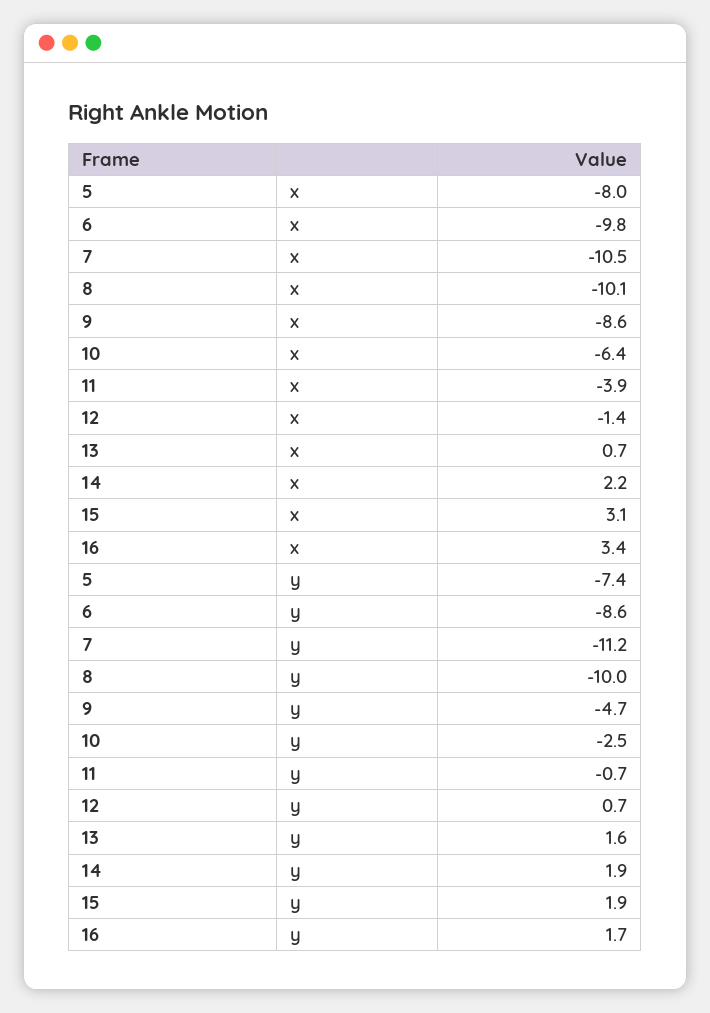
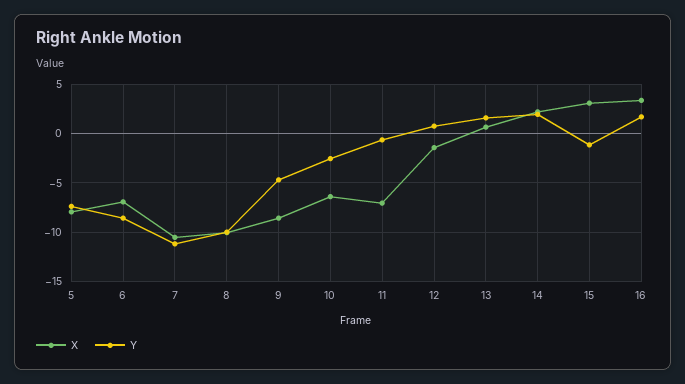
  {
    "x": {
      "5": -8,
-     "6": -9.8,
+     "6": -7,
      "7": -10.5,
      "8": -10.1,
      "9": -8.6,
      "10": -6.4,
-     "11": -3.9,
+     "11": -7,
      "12": -1.4,
      "13": 0.7,
      "14": 2.2,
      "15": 3.1,
      "16": 3.4
    },
    "y": {
      "5": -7.4,
      "6": -8.6,
      "7": -11.2,
      "8": -10,
      "9": -4.7,
      "10": -2.5,
      "11": -0.7,
      "12": 0.7,
      "13": 1.6,
      "14": 1.9,
-     "15": 1.9,
+     "15": -1,
      "16": 1.7
    }
  }

